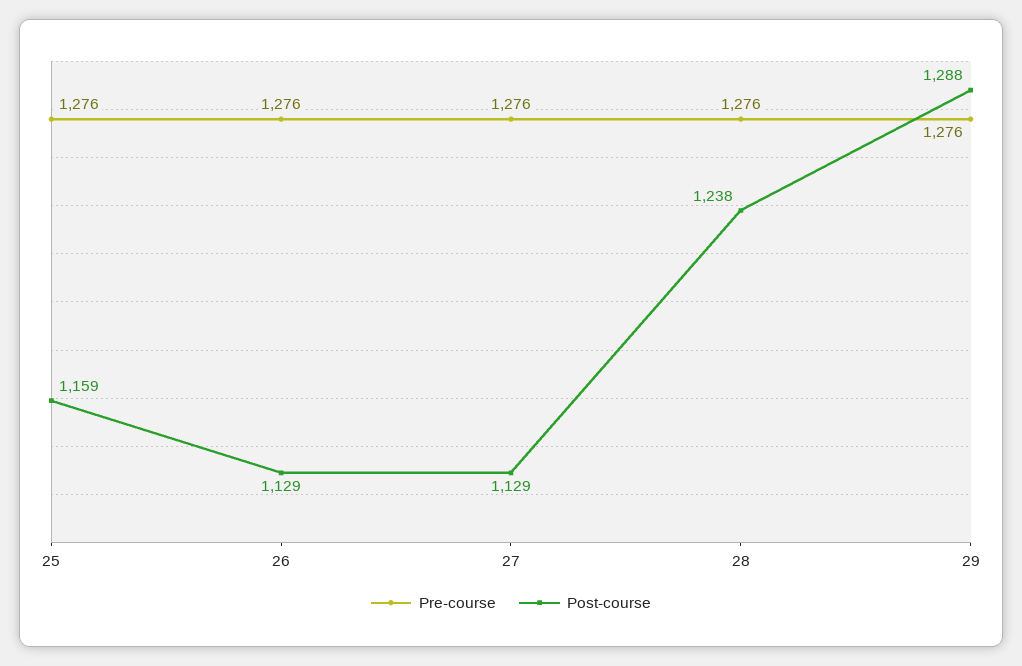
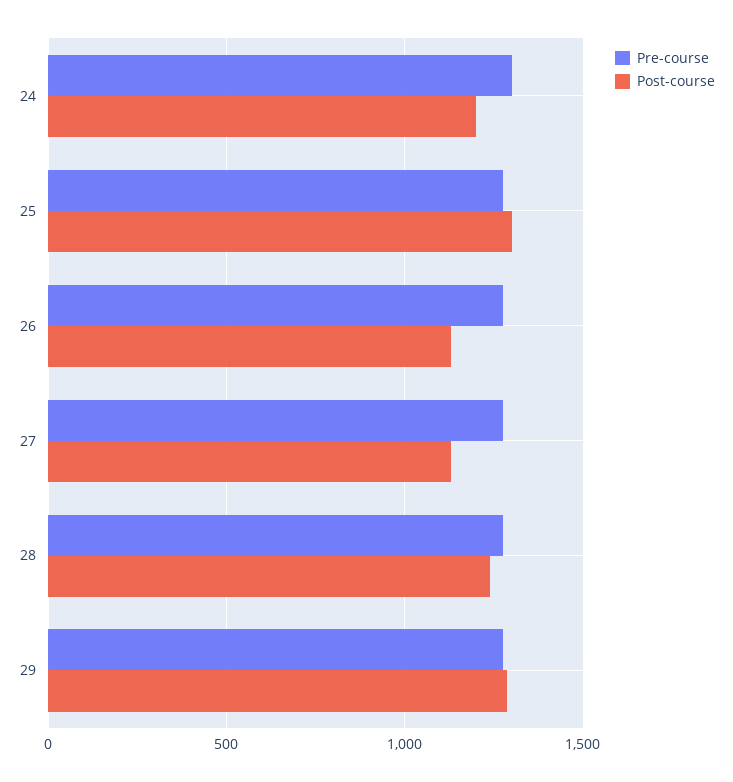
  {
    "Pre-course": {
      "25": 1276,
      "26": 1276,
      "27": 1276,
      "28": 1276,
-     "29": 1276
+     "29": 1276,
+     "24": 1300
    },
    "Post-course": {
-     "25": 1159,
+     "25": 1300,
      "26": 1129,
      "27": 1129,
      "28": 1238,
-     "29": 1288
+     "29": 1288,
+     "24": 1200
    }
  }

